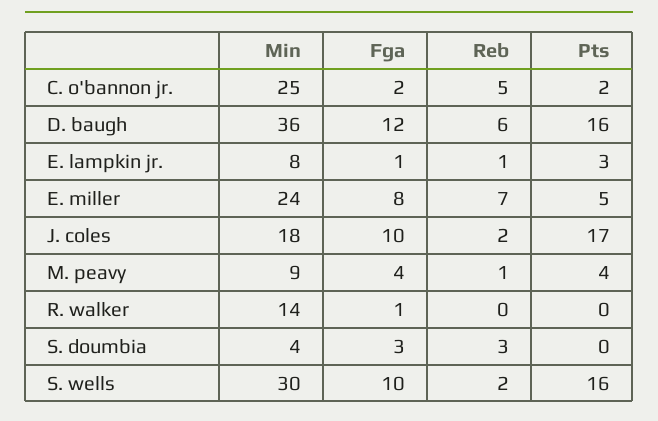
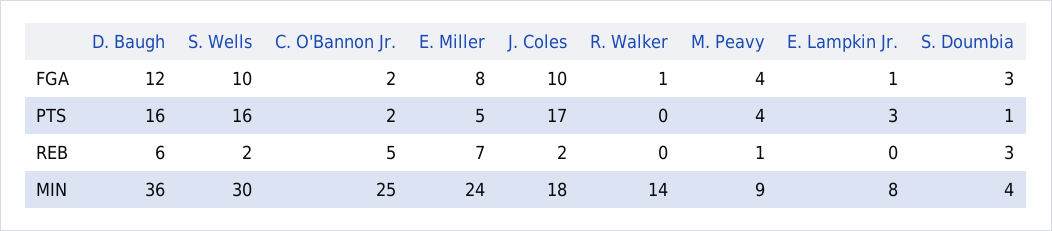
  {
    "Min": {
      "C. o'bannon jr.": 25,
      "D. baugh": 36,
      "E. lampkin jr.": 8,
      "E. miller": 24,
      "J. coles": 18,
      "M. peavy": 9,
      "R. walker": 14,
      "S. doumbia": 4,
      "S. wells": 30
    },
    "Fga": {
      "C. o'bannon jr.": 2,
      "D. baugh": 12,
      "E. lampkin jr.": 1,
      "E. miller": 8,
      "J. coles": 10,
      "M. peavy": 4,
      "R. walker": 1,
      "S. doumbia": 3,
      "S. wells": 10
    },
    "Reb": {
      "C. o'bannon jr.": 5,
      "D. baugh": 6,
-     "E. lampkin jr.": 1,
+     "E. lampkin jr.": 0,
      "E. miller": 7,
      "J. coles": 2,
      "M. peavy": 1,
      "R. walker": 0,
      "S. doumbia": 3,
      "S. wells": 2
    },
    "Pts": {
      "C. o'bannon jr.": 2,
      "D. baugh": 16,
      "E. lampkin jr.": 3,
      "E. miller": 5,
      "J. coles": 17,
      "M. peavy": 4,
      "R. walker": 0,
-     "S. doumbia": 0,
+     "S. doumbia": 1,
      "S. wells": 16
    }
  }

